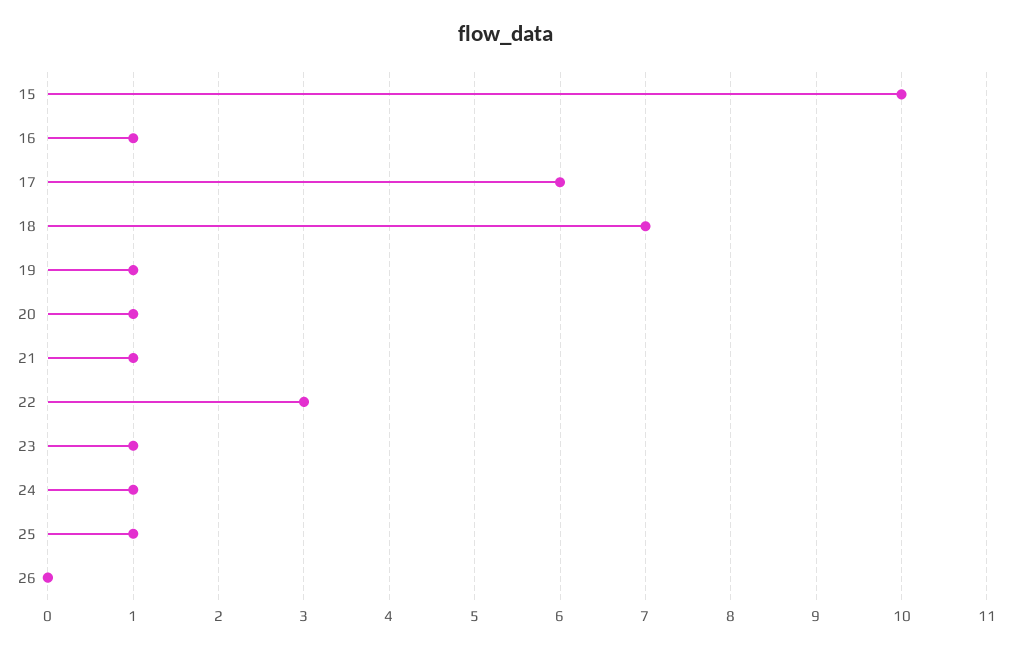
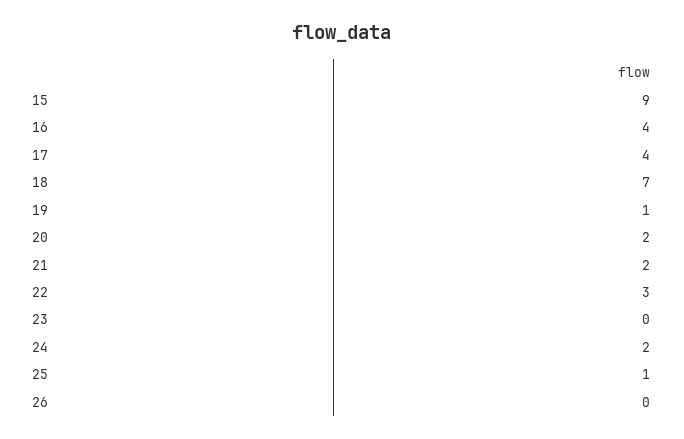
  {
-   "15": 10,
+   "15": 9,
-   "16": 1,
+   "16": 4,
-   "17": 6,
+   "17": 4,
    "18": 7,
    "19": 1,
-   "20": 1,
+   "20": 2,
-   "21": 1,
+   "21": 2,
    "22": 3,
-   "23": 1,
+   "23": 0,
-   "24": 1,
+   "24": 2,
    "25": 1,
    "26": 0
  }

